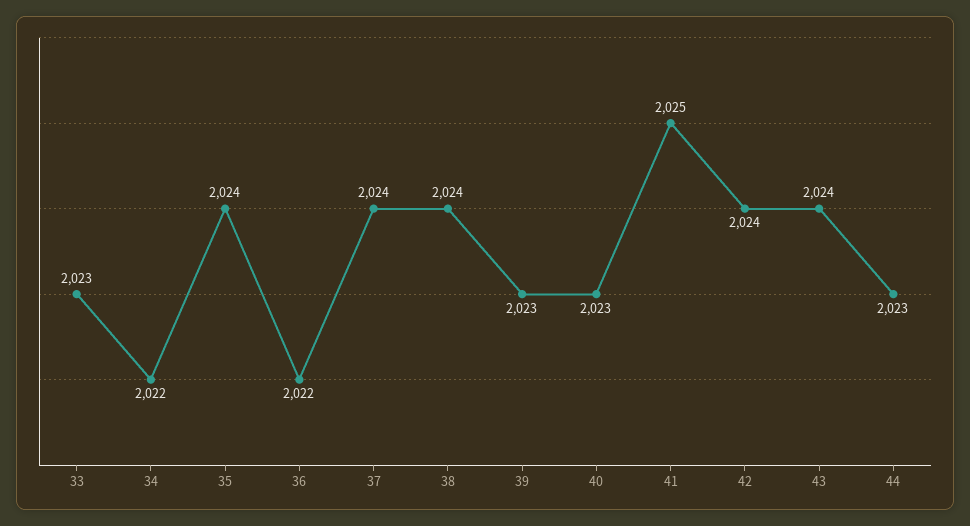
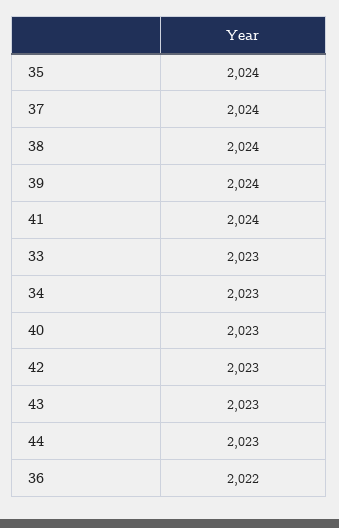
  {
    "33": 2023,
-   "34": 2022,
+   "34": 2023,
    "35": 2024,
    "36": 2022,
    "37": 2024,
    "38": 2024,
-   "39": 2023,
+   "39": 2024,
    "40": 2023,
-   "41": 2025,
+   "41": 2024,
-   "42": 2024,
+   "42": 2023,
-   "43": 2024,
+   "43": 2023,
    "44": 2023
  }

